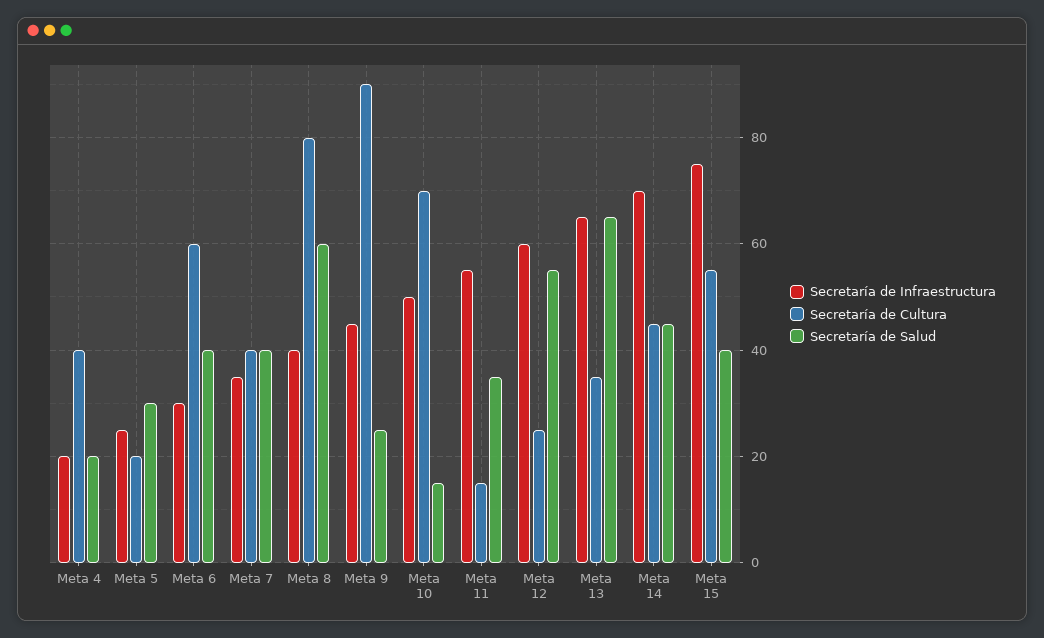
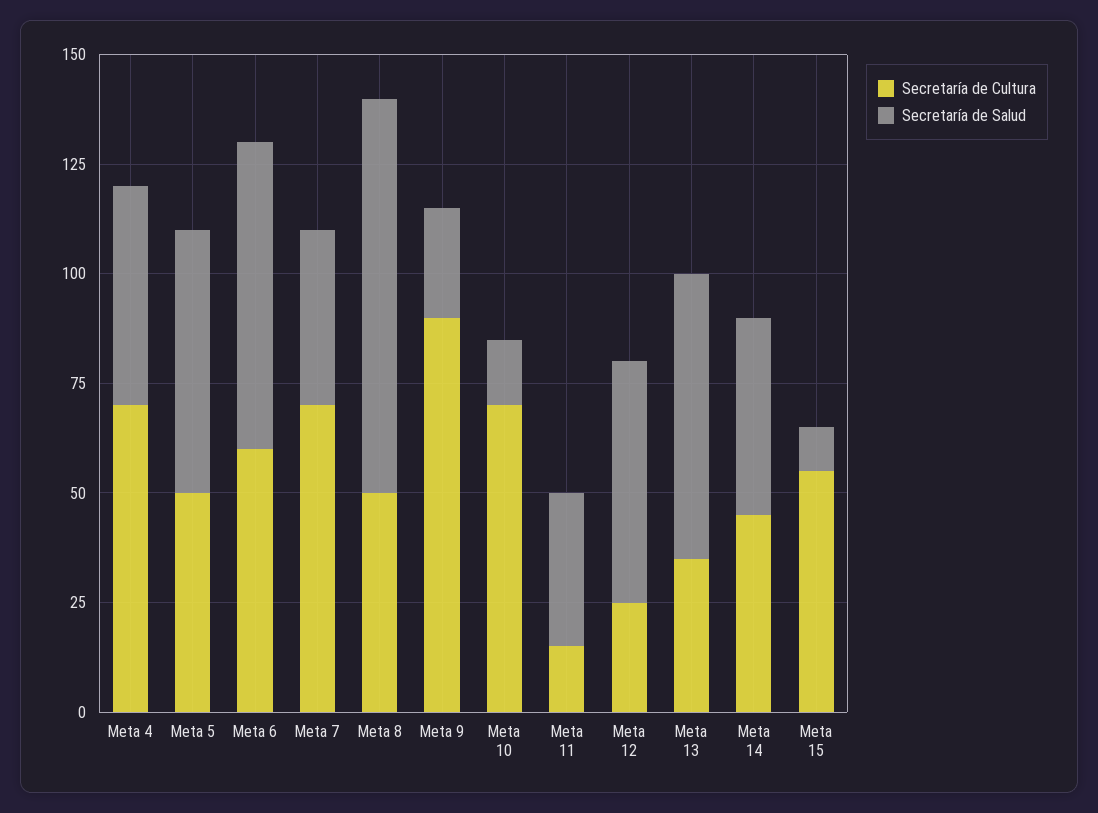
  {
-   "Secretaría de Infraestructura": {
-     "Meta 4": 20,
-     "Meta 5": 25,
-     "Meta 6": 30,
-     "Meta 7": 35,
-     "Meta 8": 40,
-     "Meta 9": 45,
-     "Meta 10": 50,
-     "Meta 11": 55,
-     "Meta 12": 60,
-     "Meta 13": 65,
-     "Meta 14": 70,
-     "Meta 15": 75
-   },
    "Secretaría de Cultura": {
-     "Meta 4": 40,
+     "Meta 4": 70,
-     "Meta 5": 20,
+     "Meta 5": 50,
      "Meta 6": 60,
-     "Meta 7": 40,
+     "Meta 7": 70,
-     "Meta 8": 80,
+     "Meta 8": 50,
      "Meta 9": 90,
      "Meta 10": 70,
      "Meta 11": 15,
      "Meta 12": 25,
      "Meta 13": 35,
      "Meta 14": 45,
      "Meta 15": 55
    },
    "Secretaría de Salud": {
-     "Meta 4": 20,
+     "Meta 4": 50,
-     "Meta 5": 30,
+     "Meta 5": 60,
-     "Meta 6": 40,
+     "Meta 6": 70,
      "Meta 7": 40,
-     "Meta 8": 60,
+     "Meta 8": 90,
      "Meta 9": 25,
      "Meta 10": 15,
      "Meta 11": 35,
      "Meta 12": 55,
      "Meta 13": 65,
      "Meta 14": 45,
-     "Meta 15": 40
+     "Meta 15": 10
    }
  }

